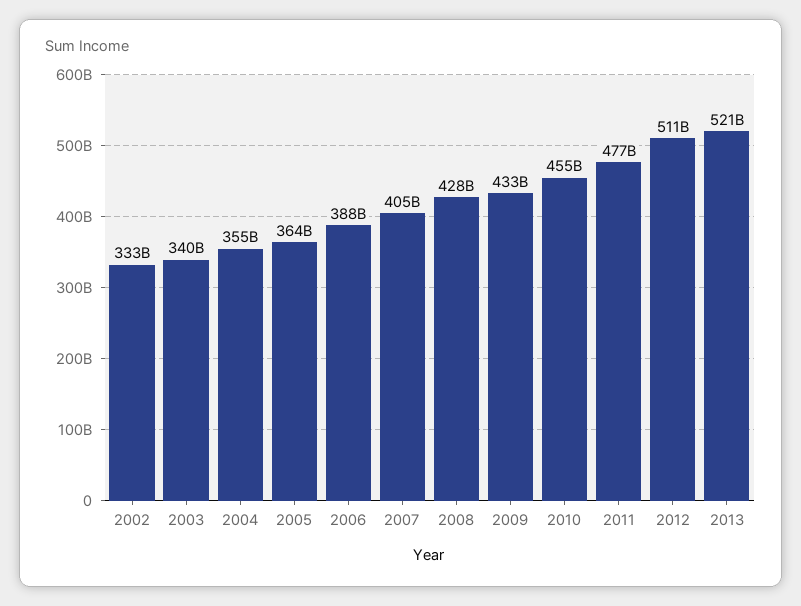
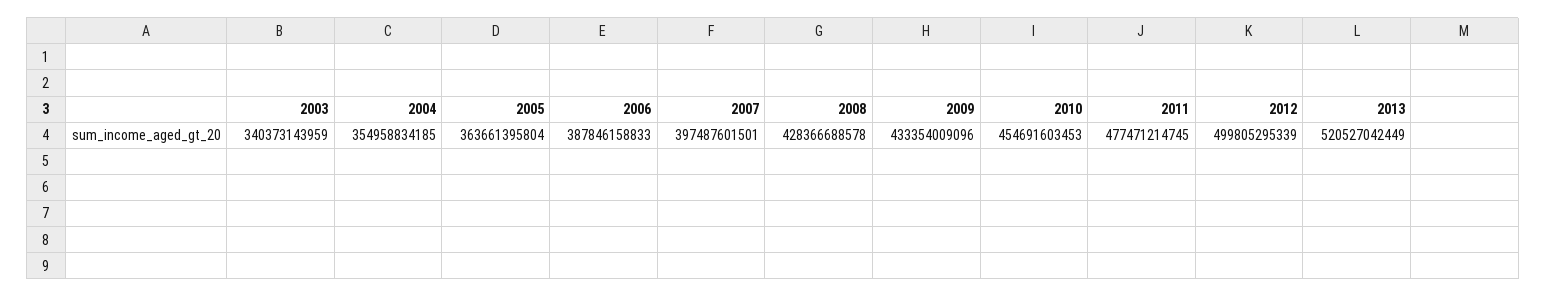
  {
-   "2002": 333000000000,
    "2003": 340373143959,
    "2004": 354958834185,
    "2005": 363661395804,
    "2006": 387846158833,
-   "2007": 405000000000,
+   "2007": 397487601501,
    "2008": 428366688578,
    "2009": 433354009096,
    "2010": 454691603453,
    "2011": 477471214745,
-   "2012": 511000000000,
+   "2012": 499805295339,
    "2013": 520527042449
  }

